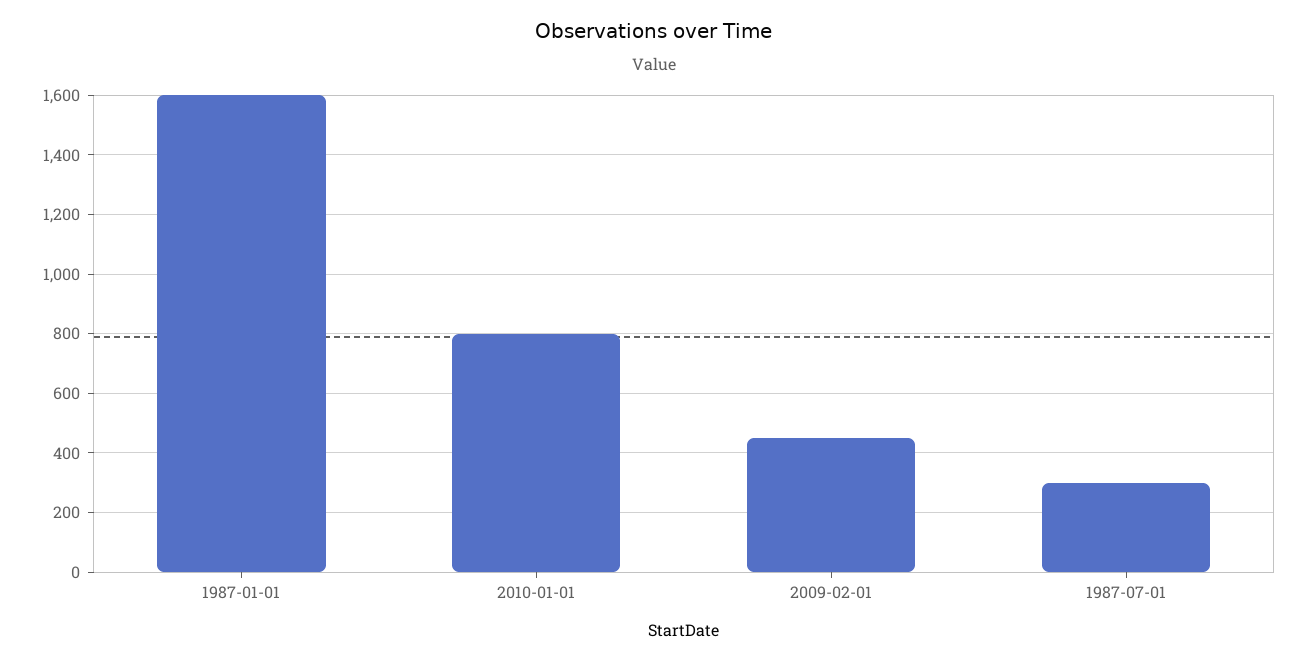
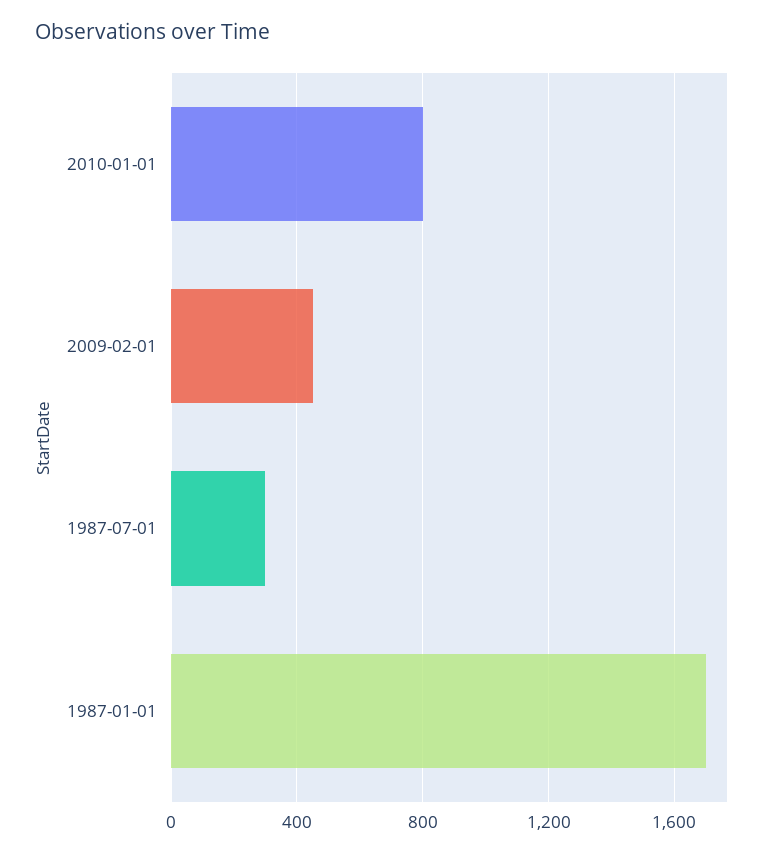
  {
-   "1987-01-01": 1600,
+   "1987-01-01": 1700,
    "2010-01-01": 800,
    "2009-02-01": 450,
    "1987-07-01": 300
  }

